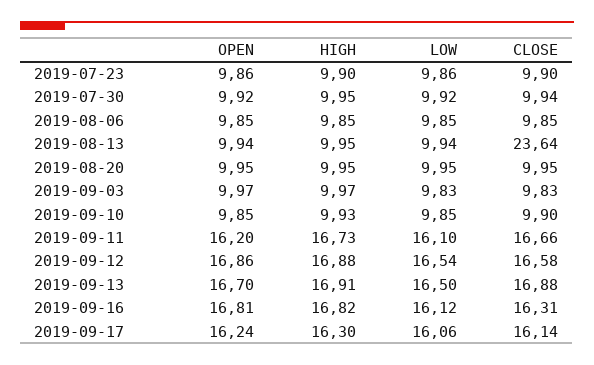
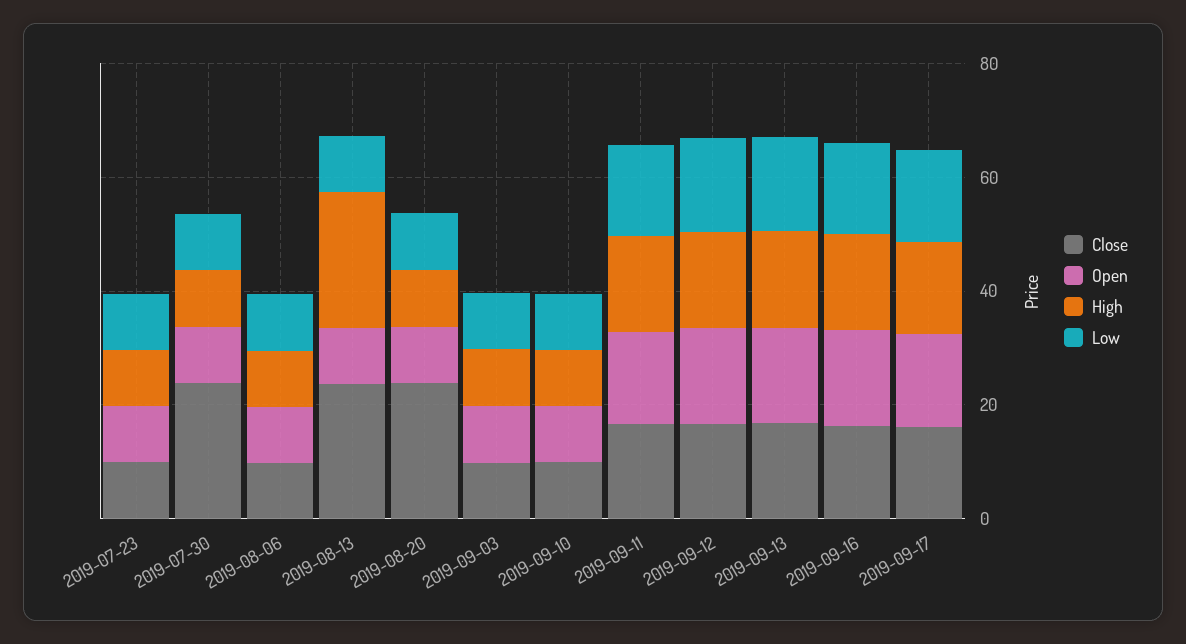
  {
    "OPEN": {
      "2019-07-23": 9.86,
      "2019-07-30": 9.92,
      "2019-08-06": 9.85,
      "2019-08-13": 9.94,
      "2019-08-20": 9.95,
      "2019-09-03": 9.97,
      "2019-09-10": 9.85,
      "2019-09-11": 16.2,
      "2019-09-12": 16.86,
      "2019-09-13": 16.7,
      "2019-09-16": 16.81,
      "2019-09-17": 16.24
    },
    "HIGH": {
      "2019-07-23": 9.9,
      "2019-07-30": 9.95,
      "2019-08-06": 9.85,
-     "2019-08-13": 9.95,
+     "2019-08-13": 25,
      "2019-08-20": 9.95,
      "2019-09-03": 9.97,
      "2019-09-10": 9.93,
      "2019-09-11": 16.73,
      "2019-09-12": 16.88,
      "2019-09-13": 16.91,
      "2019-09-16": 16.82,
      "2019-09-17": 16.3
    },
    "LOW": {
      "2019-07-23": 9.86,
      "2019-07-30": 9.92,
      "2019-08-06": 9.85,
      "2019-08-13": 9.94,
      "2019-08-20": 9.95,
      "2019-09-03": 9.83,
      "2019-09-10": 9.85,
      "2019-09-11": 16.1,
      "2019-09-12": 16.54,
      "2019-09-13": 16.5,
      "2019-09-16": 16.12,
      "2019-09-17": 16.06
    },
    "CLOSE": {
      "2019-07-23": 9.9,
-     "2019-07-30": 9.94,
+     "2019-07-30": 25,
      "2019-08-06": 9.85,
      "2019-08-13": 23.64,
-     "2019-08-20": 9.95,
+     "2019-08-20": 25,
      "2019-09-03": 9.83,
      "2019-09-10": 9.9,
      "2019-09-11": 16.66,
      "2019-09-12": 16.58,
      "2019-09-13": 16.88,
      "2019-09-16": 16.31,
      "2019-09-17": 16.14
    }
  }

